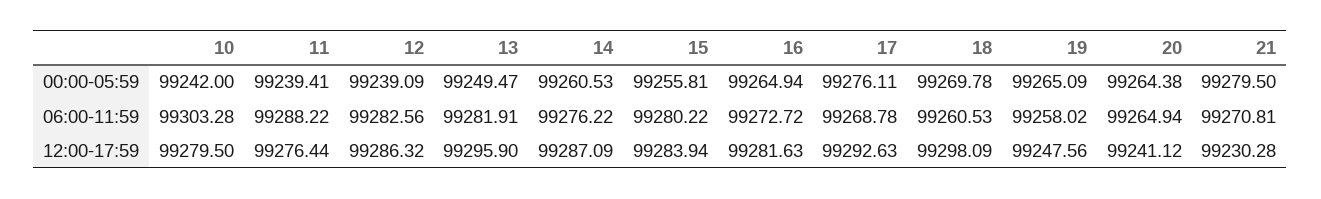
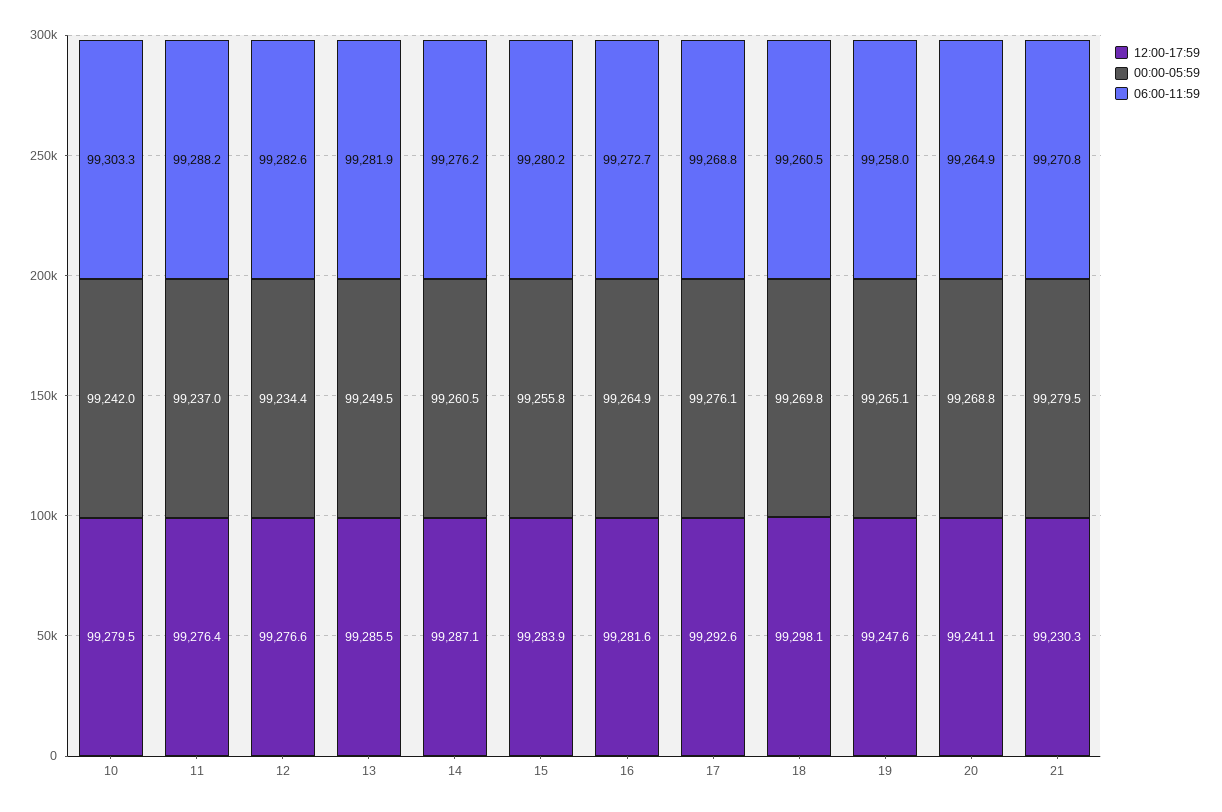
  {
    "00:00-05:59": {
      "10": 99242,
-     "11": 99239.41,
+     "11": 99237,
-     "12": 99239.09,
+     "12": 99234.4,
      "13": 99249.47,
      "14": 99260.53,
      "15": 99255.81,
      "16": 99264.94,
      "17": 99276.11,
      "18": 99269.78,
      "19": 99265.09,
-     "20": 99264.38,
+     "20": 99268.8,
      "21": 99279.5
    },
    "06:00-11:59": {
      "10": 99303.28,
      "11": 99288.22,
      "12": 99282.56,
      "13": 99281.91,
      "14": 99276.22,
      "15": 99280.22,
      "16": 99272.72,
      "17": 99268.78,
      "18": 99260.53,
      "19": 99258.02,
      "20": 99264.94,
      "21": 99270.81
    },
    "12:00-17:59": {
      "10": 99279.5,
      "11": 99276.44,
-     "12": 99286.32,
+     "12": 99276.6,
-     "13": 99295.9,
+     "13": 99285.5,
      "14": 99287.09,
      "15": 99283.94,
      "16": 99281.63,
      "17": 99292.63,
      "18": 99298.09,
      "19": 99247.56,
      "20": 99241.12,
      "21": 99230.28
    }
  }

